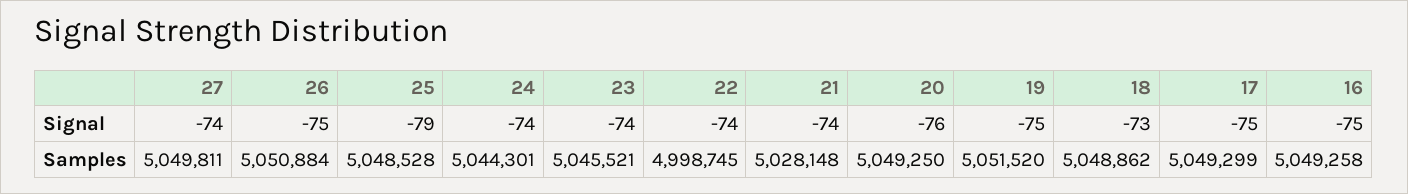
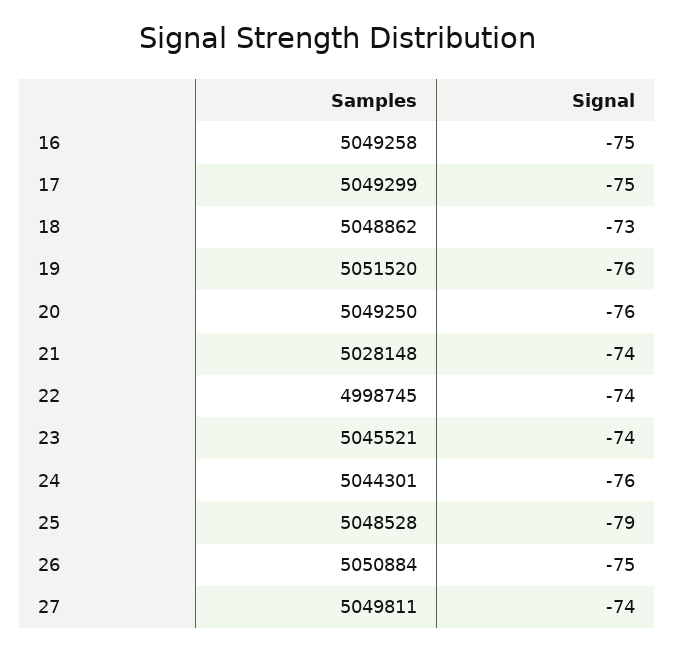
  {
    "27": {
      "Signal": -74,
      "Samples": 5049811
    },
    "26": {
      "Signal": -75,
      "Samples": 5050884
    },
    "25": {
      "Signal": -79,
      "Samples": 5048528
    },
    "24": {
-     "Signal": -74,
+     "Signal": -76,
      "Samples": 5044301
    },
    "23": {
      "Signal": -74,
      "Samples": 5045521
    },
    "22": {
      "Signal": -74,
      "Samples": 4998745
    },
    "21": {
      "Signal": -74,
      "Samples": 5028148
    },
    "20": {
      "Signal": -76,
      "Samples": 5049250
    },
    "19": {
-     "Signal": -75,
+     "Signal": -76,
      "Samples": 5051520
    },
    "18": {
      "Signal": -73,
      "Samples": 5048862
    },
    "17": {
      "Signal": -75,
      "Samples": 5049299
    },
    "16": {
      "Signal": -75,
      "Samples": 5049258
    }
  }

